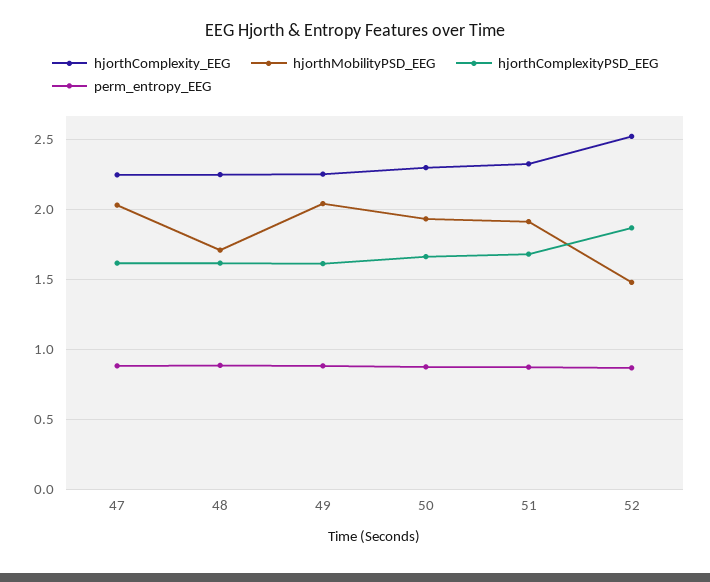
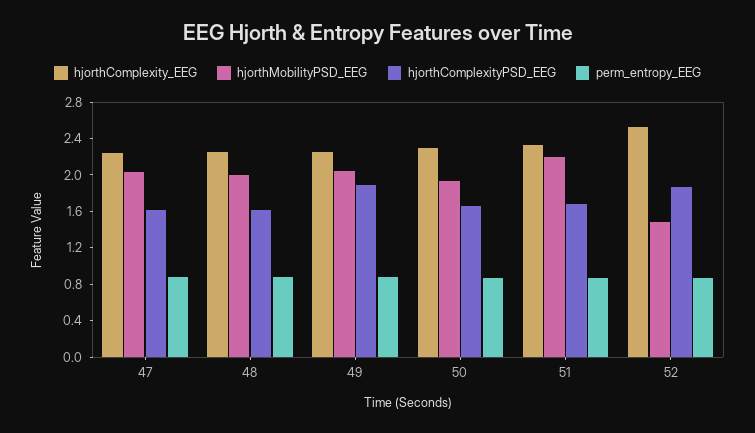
  {
    "hjorthComplexity_EEG": {
      "47": 2.25,
      "48": 2.25,
      "49": 2.25,
      "50": 2.3,
      "51": 2.35,
      "52": 2.5
    },
    "hjorthMobilityPSD_EEG": {
      "47": 2.05,
-     "48": 1.7,
+     "48": 2,
      "49": 2.05,
      "50": 1.95,
-     "51": 1.9,
+     "51": 2.2,
      "52": 1.5
    },
    "hjorthComplexityPSD_EEG": {
      "47": 1.6,
      "48": 1.6,
-     "49": 1.6,
+     "49": 1.9,
      "50": 1.65,
      "51": 1.7,
      "52": 1.85
    },
    "perm_entropy_EEG": {
      "47": 0.9,
      "48": 0.9,
      "49": 0.9,
      "50": 0.85,
      "51": 0.85,
      "52": 0.85
    }
  }

